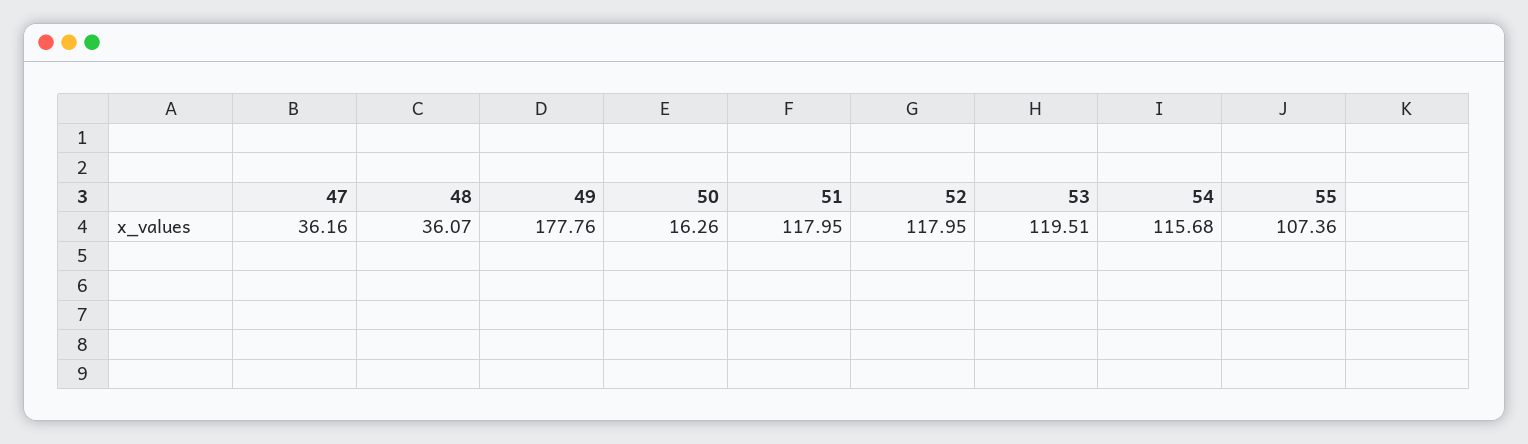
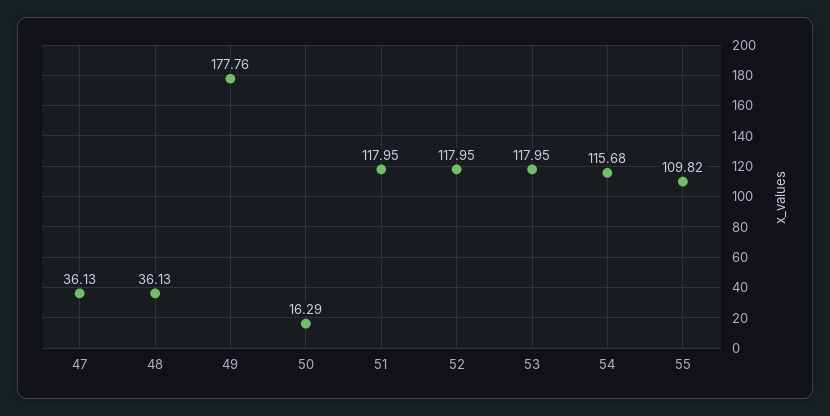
  {
-   "47": 36.16,
+   "47": 36.13,
-   "48": 36.07,
+   "48": 36.13,
    "49": 177.76,
-   "50": 16.26,
+   "50": 16.29,
    "51": 117.95,
    "52": 117.95,
-   "53": 119.51,
+   "53": 117.95,
    "54": 115.68,
-   "55": 107.36
+   "55": 109.82
  }

